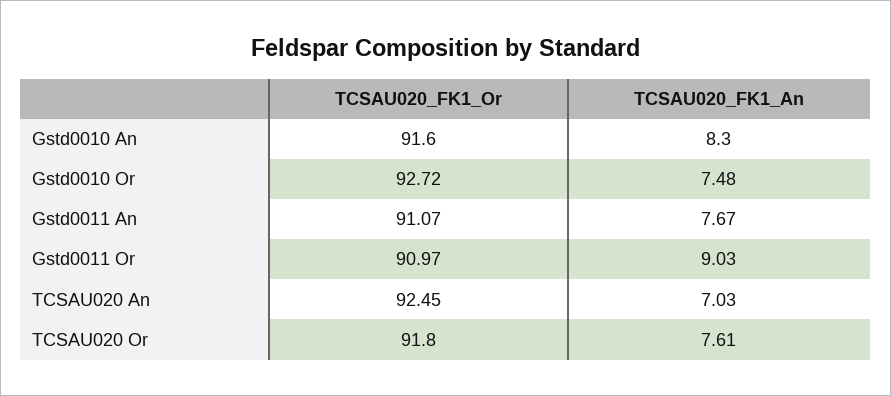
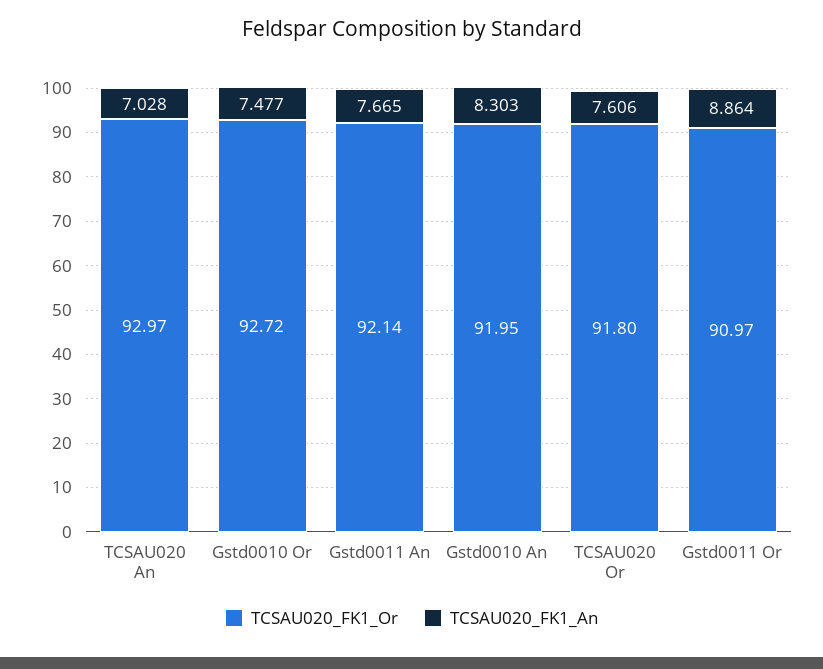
  {
    "TCSAU020_FK1_Or": {
-     "Gstd0010 An": 91.6,
+     "Gstd0010 An": 91.95,
      "Gstd0010 Or": 92.72,
-     "Gstd0011 An": 91.07,
+     "Gstd0011 An": 92.14,
      "Gstd0011 Or": 90.97,
-     "TCSAU020 An": 92.45,
+     "TCSAU020 An": 92.97,
      "TCSAU020 Or": 91.8
    },
    "TCSAU020_FK1_An": {
      "Gstd0010 An": 8.303,
      "Gstd0010 Or": 7.477,
      "Gstd0011 An": 7.665,
-     "Gstd0011 Or": 9.03,
+     "Gstd0011 Or": 8.864,
      "TCSAU020 An": 7.028,
      "TCSAU020 Or": 7.606
    }
  }

